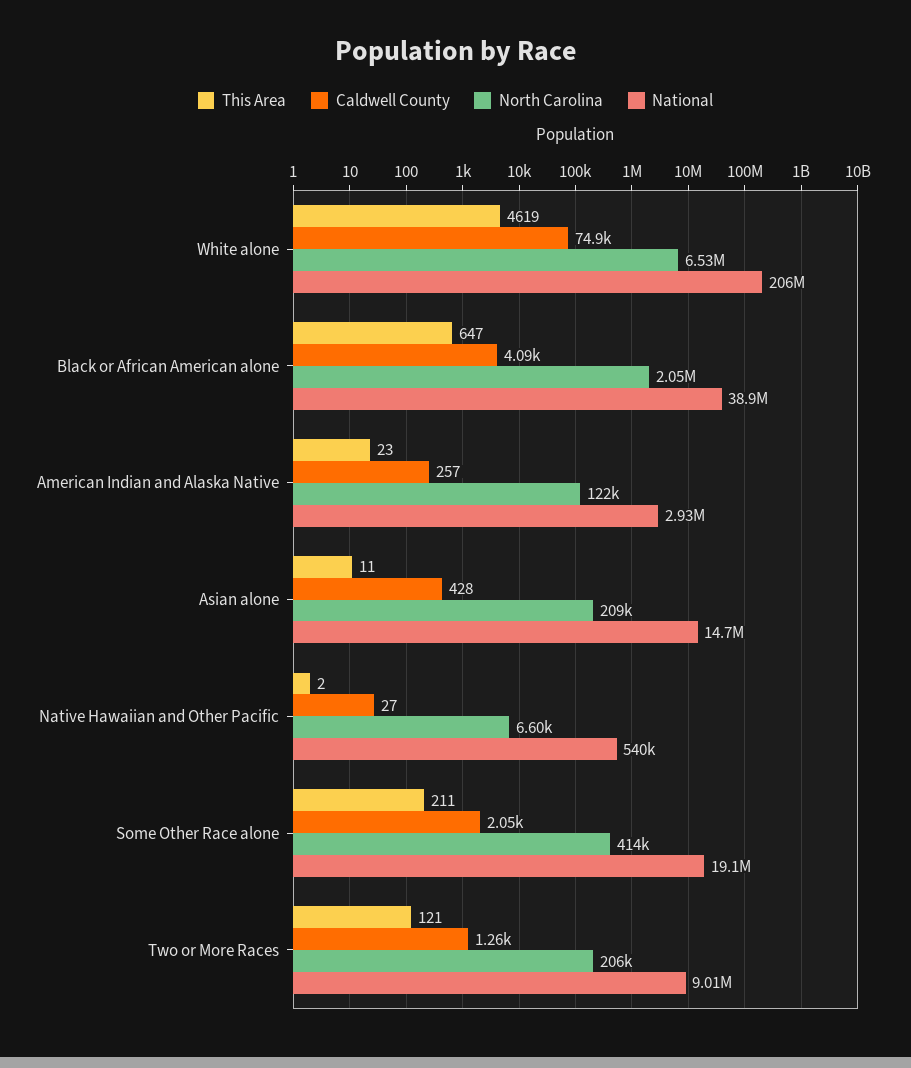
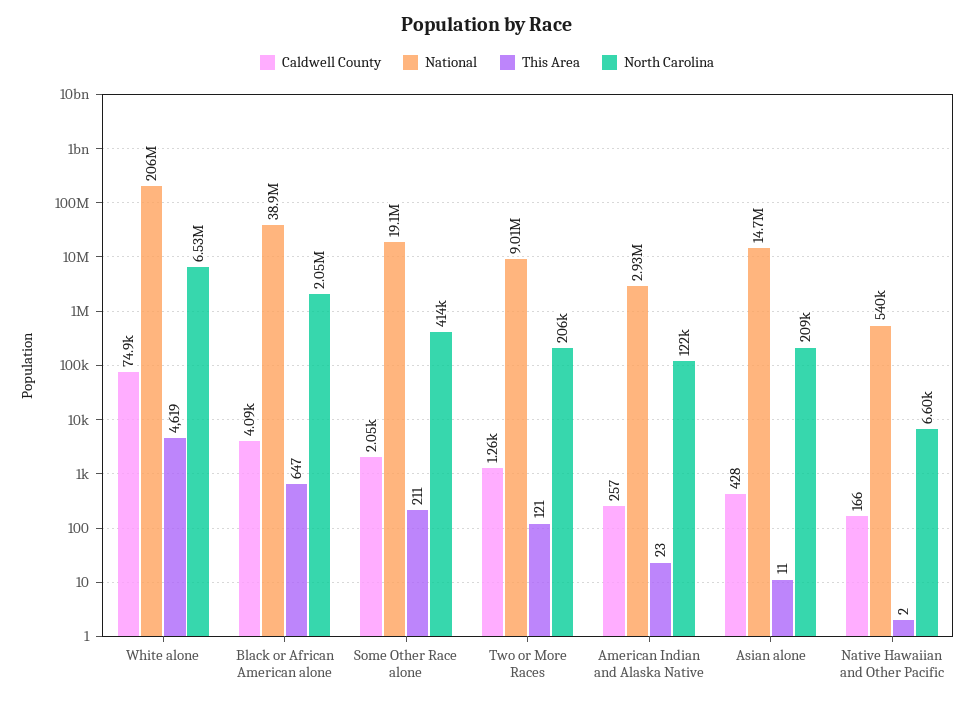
  {
    "This Area": {
      "White alone": 4619,
      "Black or African American alone": 647,
      "American Indian and Alaska Native": 23,
      "Asian alone": 11,
      "Native Hawaiian and Other Pacific": 2,
      "Some Other Race alone": 211,
      "Two or More Races": 121
    },
    "Caldwell County": {
      "White alone": 74900,
      "Black or African American alone": 4090,
      "American Indian and Alaska Native": 257,
      "Asian alone": 428,
-     "Native Hawaiian and Other Pacific": 27,
+     "Native Hawaiian and Other Pacific": 166,
      "Some Other Race alone": 2050,
      "Two or More Races": 1260
    },
    "North Carolina": {
      "White alone": 6530000,
      "Black or African American alone": 2050000,
      "American Indian and Alaska Native": 122000,
      "Asian alone": 209000,
      "Native Hawaiian and Other Pacific": 6600,
      "Some Other Race alone": 414000,
      "Two or More Races": 206000
    },
    "National": {
      "White alone": 206000000,
      "Black or African American alone": 38900000,
      "American Indian and Alaska Native": 2930000,
      "Asian alone": 14700000,
      "Native Hawaiian and Other Pacific": 540000,
      "Some Other Race alone": 19100000,
      "Two or More Races": 9010000
    }
  }

